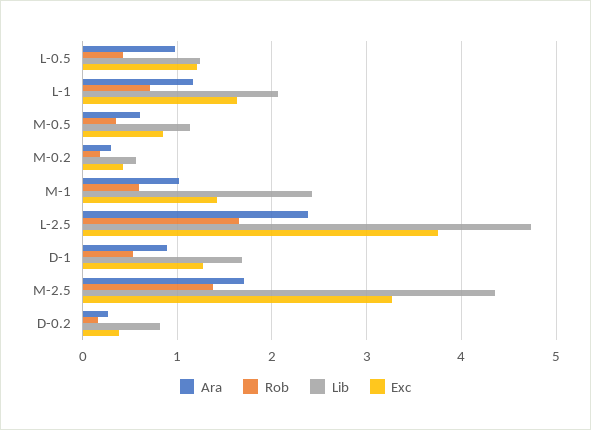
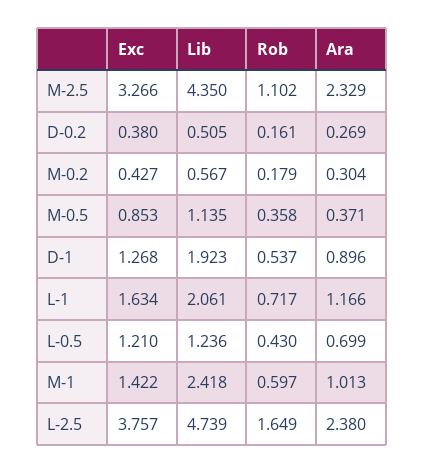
  {
    "Ara": {
-     "L-0.5": 1,
+     "L-0.5": 0.699,
      "L-1": 1.166,
-     "M-0.5": 0.6,
+     "M-0.5": 0.371,
      "M-0.2": 0.304,
      "M-1": 1.013,
      "L-2.5": 2.38,
      "D-1": 0.896,
-     "M-2.5": 1.7,
+     "M-2.5": 2.329,
      "D-0.2": 0.269
    },
    "Rob": {
      "L-0.5": 0.43,
      "L-1": 0.717,
      "M-0.5": 0.358,
      "M-0.2": 0.179,
      "M-1": 0.597,
      "L-2.5": 1.649,
      "D-1": 0.537,
-     "M-2.5": 1.4,
+     "M-2.5": 1.102,
      "D-0.2": 0.161
    },
    "Lib": {
      "L-0.5": 1.236,
      "L-1": 2.061,
      "M-0.5": 1.135,
      "M-0.2": 0.567,
      "M-1": 2.418,
      "L-2.5": 4.739,
-     "D-1": 1.7,
+     "D-1": 1.923,
      "M-2.5": 4.35,
-     "D-0.2": 0.8
+     "D-0.2": 0.505
    },
    "Exc": {
      "L-0.5": 1.21,
      "L-1": 1.634,
      "M-0.5": 0.853,
      "M-0.2": 0.427,
      "M-1": 1.422,
      "L-2.5": 3.757,
      "D-1": 1.268,
      "M-2.5": 3.266,
      "D-0.2": 0.38
    }
  }

